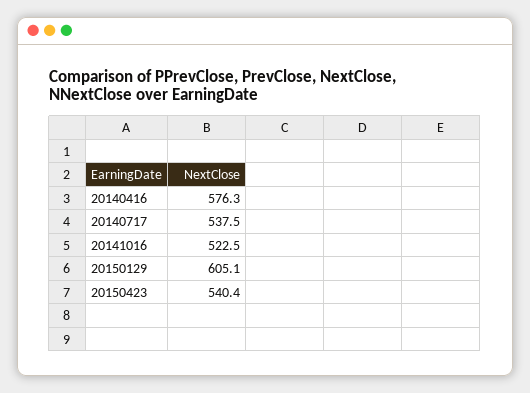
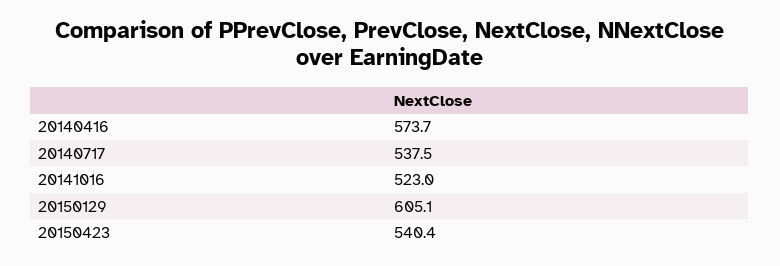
  {
-   "20140416": 576.3,
+   "20140416": 573.7,
    "20140717": 537.5,
-   "20141016": 522.5,
+   "20141016": 523,
    "20150129": 605.1,
    "20150423": 540.4
  }

